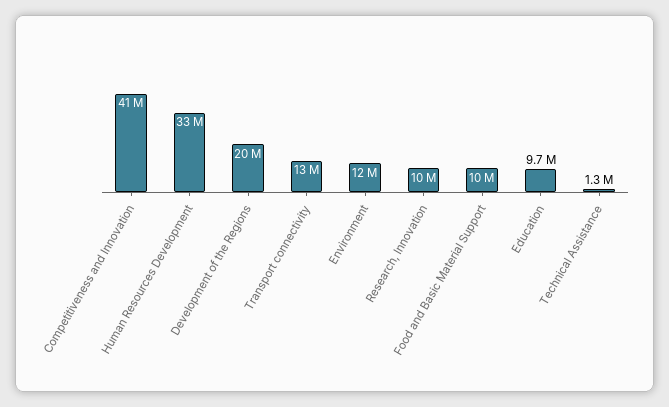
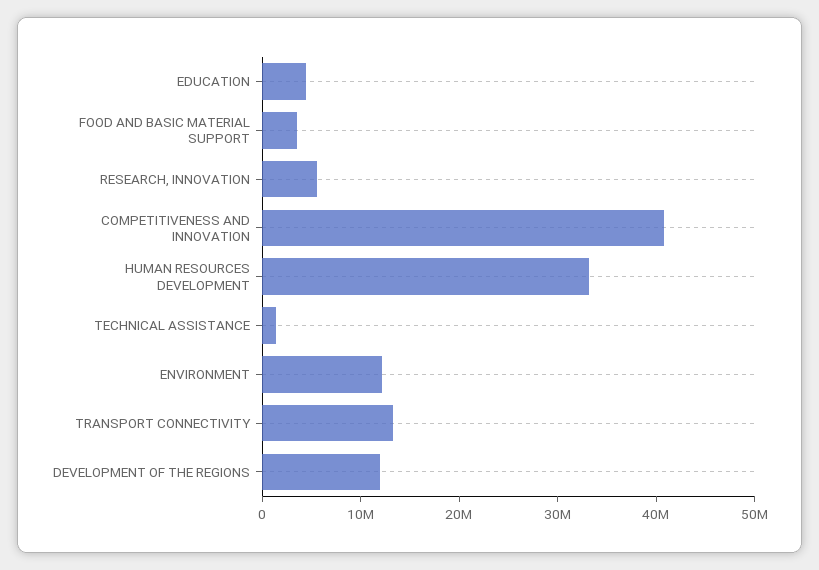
  {
    "Competitiveness and Innovation": 41000000,
    "Human Resources Development": 33000000,
-   "Development of the Regions": 20000000,
+   "Development of the Regions": 12000000,
    "Transport connectivity": 13000000,
    "Environment": 12000000,
-   "Research, Innovation": 10000000,
+   "Research, Innovation": 6000000,
-   "Food and Basic Material Support": 10000000,
+   "Food and Basic Material Support": 4000000,
-   "Education": 9700000,
+   "Education": 4000000,
    "Technical Assistance": 1300000
  }

